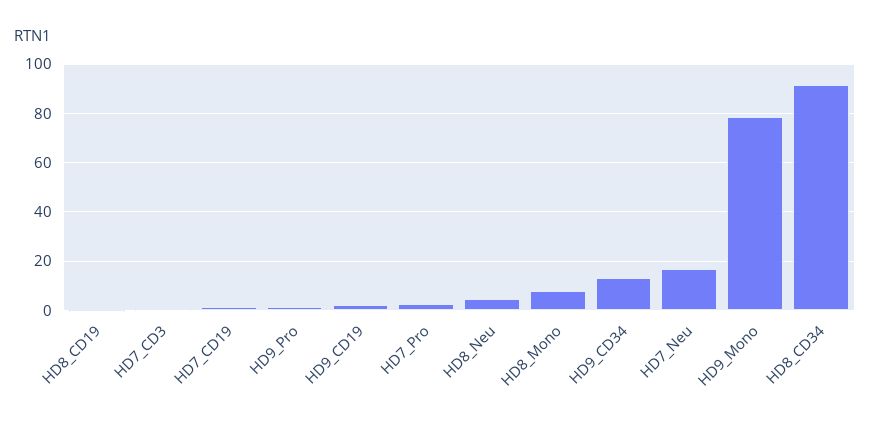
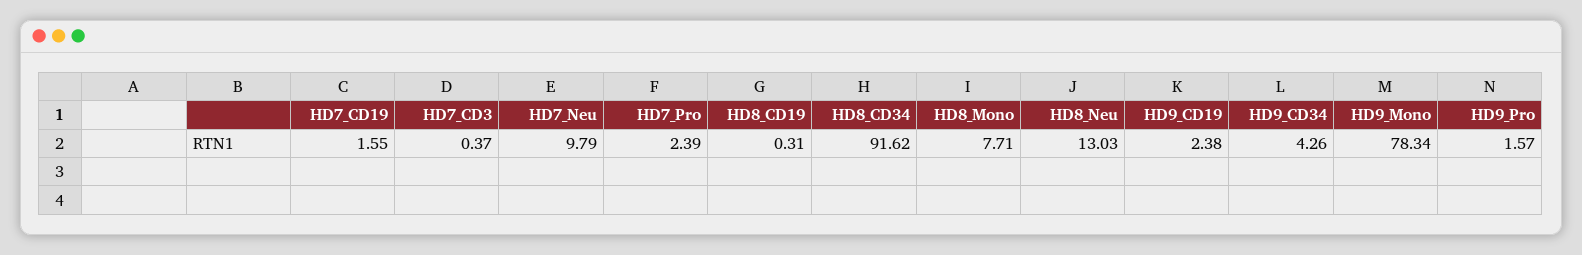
  {
    "HD8_CD19": 0.31,
    "HD7_CD3": 0.37,
    "HD7_CD19": 1.55,
    "HD9_Pro": 1.57,
    "HD9_CD19": 2.38,
    "HD7_Pro": 2.39,
-   "HD8_Neu": 5,
+   "HD8_Neu": 13.03,
    "HD8_Mono": 7.71,
-   "HD9_CD34": 12.5,
+   "HD9_CD34": 4.26,
-   "HD7_Neu": 17.5,
+   "HD7_Neu": 9.79,
    "HD9_Mono": 78.34,
    "HD8_CD34": 91.62
  }

